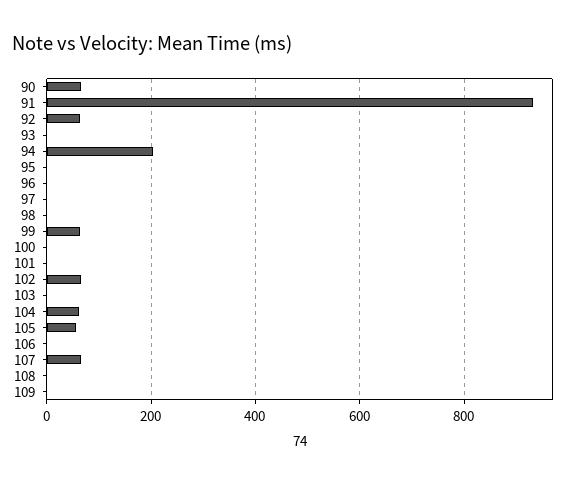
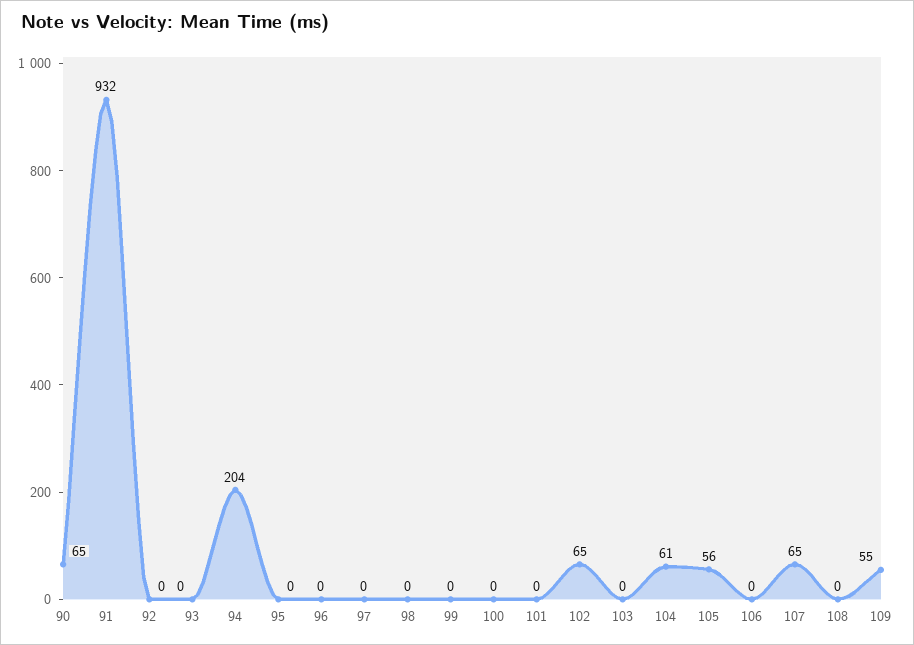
  {
    "90": 65,
    "91": 932,
-   "92": 60,
+   "92": 0,
    "93": 0,
    "94": 204,
    "95": 0,
    "96": 0,
    "97": 0,
    "98": 0,
-   "99": 60,
+   "99": 0,
    "100": 0,
    "101": 0,
    "102": 65,
    "103": 0,
    "104": 61,
    "105": 56,
    "106": 0,
    "107": 65,
    "108": 0,
-   "109": 0
+   "109": 55
  }

